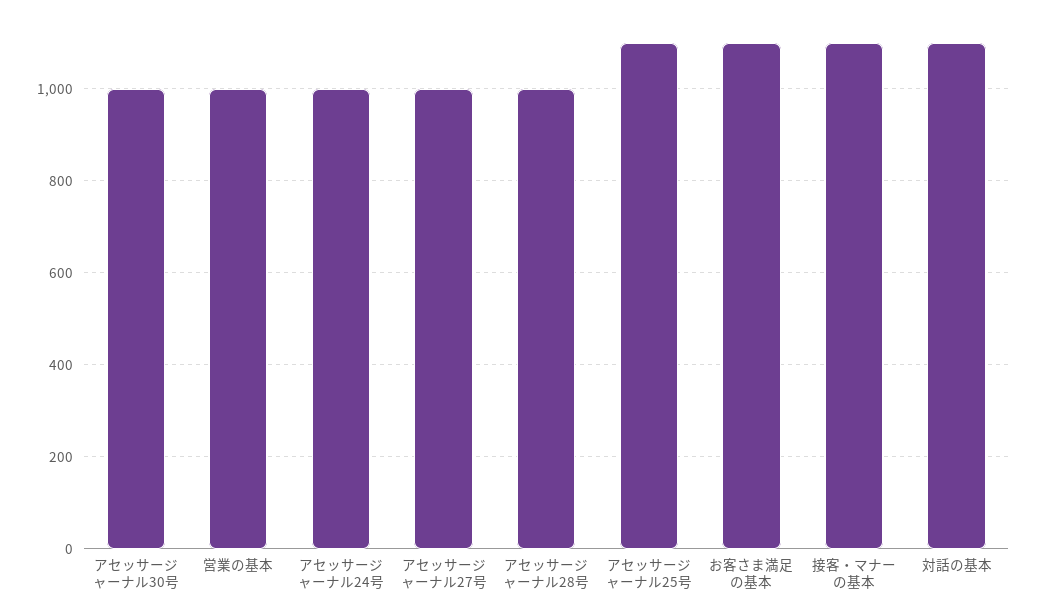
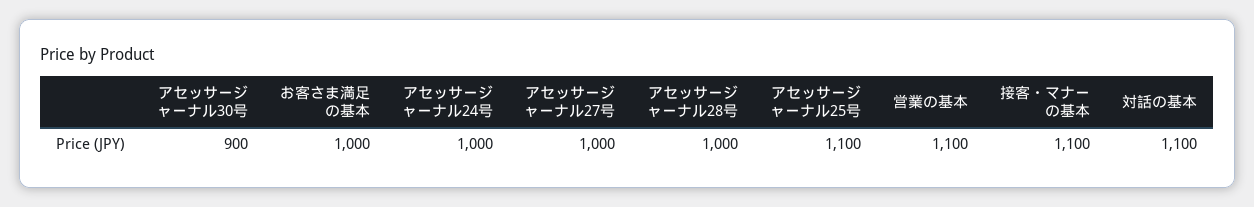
  {
-   "アセッサージャーナル30号": 1000,
+   "アセッサージャーナル30号": 900,
-   "営業の基本": 1000,
+   "営業の基本": 1100,
    "アセッサージャーナル24号": 1000,
    "アセッサージャーナル27号": 1000,
    "アセッサージャーナル28号": 1000,
    "アセッサージャーナル25号": 1100,
-   "お客さま満足の基本": 1100,
+   "お客さま満足の基本": 1000,
    "接客・マナーの基本": 1100,
    "対話の基本": 1100
  }

